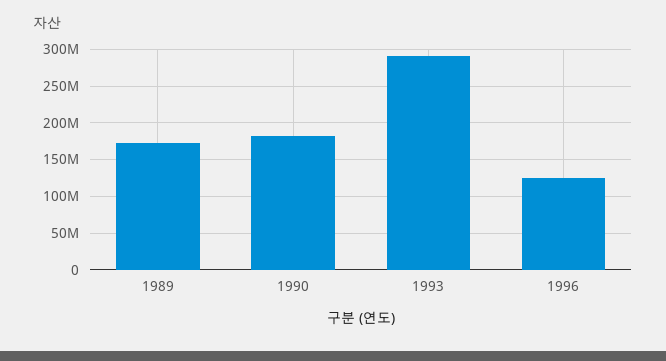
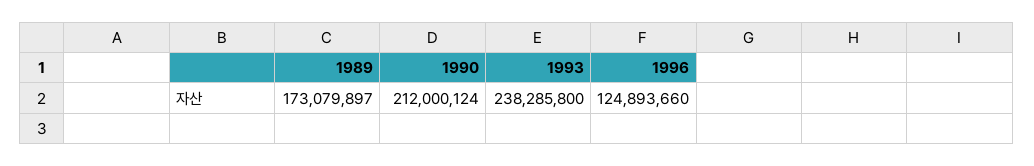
  {
    "1989": 173079897,
-   "1990": 180000000,
+   "1990": 212000124,
-   "1993": 290000000,
+   "1993": 238285800,
    "1996": 124893660
  }

